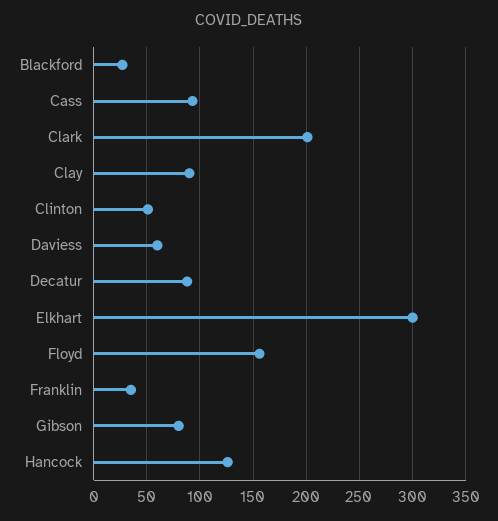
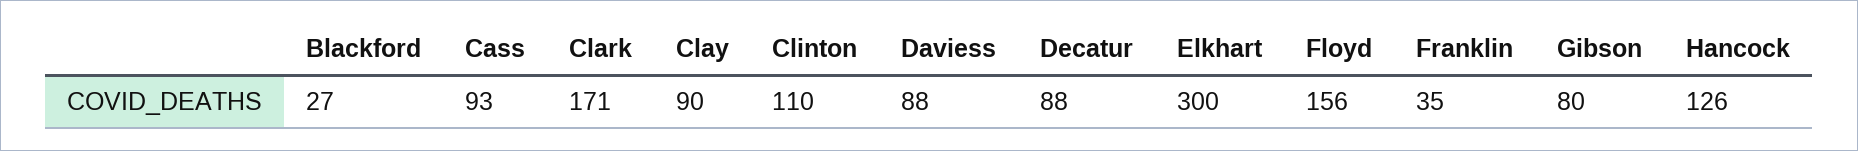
  {
    "Blackford": 27,
    "Cass": 93,
-   "Clark": 200,
+   "Clark": 171,
    "Clay": 90,
-   "Clinton": 50,
+   "Clinton": 110,
-   "Daviess": 60,
+   "Daviess": 88,
    "Decatur": 88,
    "Elkhart": 300,
    "Floyd": 156,
    "Franklin": 35,
    "Gibson": 80,
    "Hancock": 126
  }

